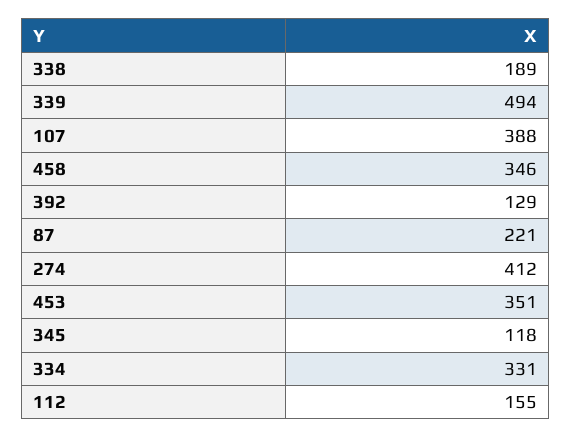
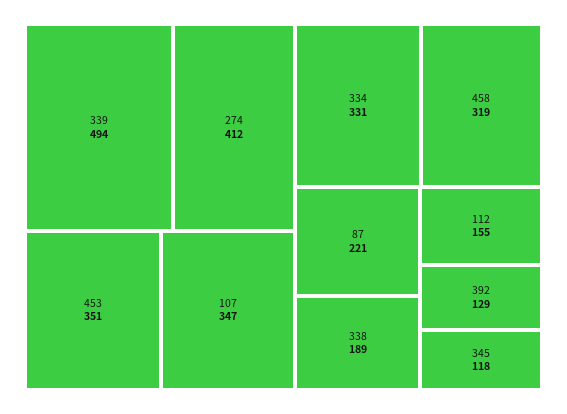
  {
    "338": 189,
    "339": 494,
-   "107": 388,
+   "107": 347,
-   "458": 346,
+   "458": 319,
    "392": 129,
    "87": 221,
    "274": 412,
    "453": 351,
    "345": 118,
    "334": 331,
    "112": 155
  }

